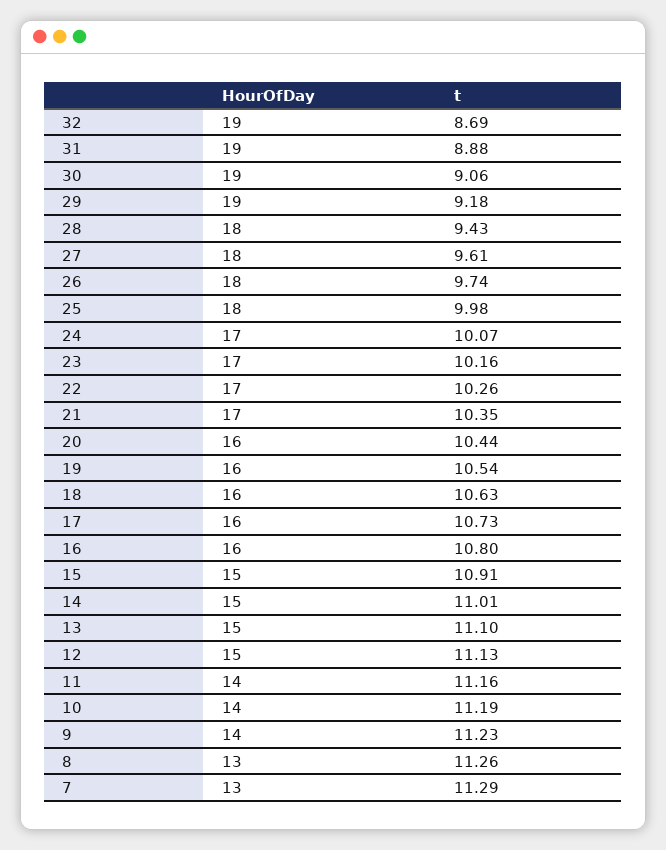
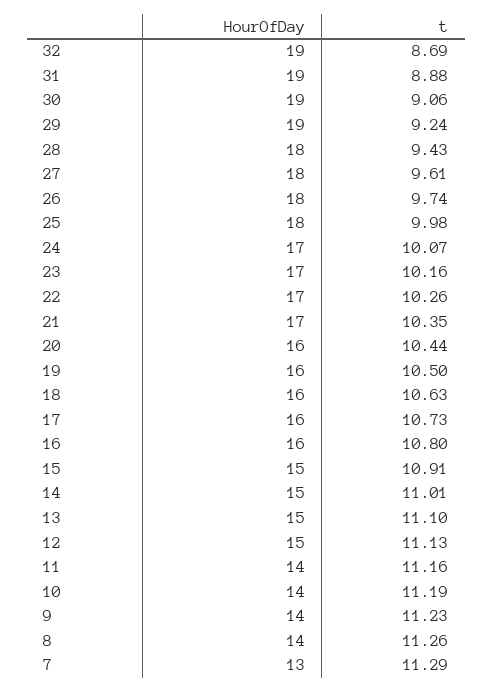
  {
    "HourOfDay": {
      "32": 19,
      "31": 19,
      "30": 19,
      "29": 19,
      "28": 18,
      "27": 18,
      "26": 18,
      "25": 18,
      "24": 17,
      "23": 17,
      "22": 17,
      "21": 17,
      "20": 16,
      "19": 16,
      "18": 16,
      "17": 16,
      "16": 16,
      "15": 15,
      "14": 15,
      "13": 15,
      "12": 15,
      "11": 14,
      "10": 14,
      "9": 14,
-     "8": 13,
+     "8": 14,
      "7": 13
    },
    "t": {
      "32": 8.69,
      "31": 8.88,
      "30": 9.06,
-     "29": 9.18,
+     "29": 9.24,
      "28": 9.43,
      "27": 9.61,
      "26": 9.74,
      "25": 9.98,
      "24": 10.07,
      "23": 10.16,
      "22": 10.26,
      "21": 10.35,
      "20": 10.44,
-     "19": 10.54,
+     "19": 10.5,
      "18": 10.63,
      "17": 10.73,
      "16": 10.8,
      "15": 10.91,
      "14": 11.01,
      "13": 11.1,
      "12": 11.13,
      "11": 11.16,
      "10": 11.19,
      "9": 11.23,
      "8": 11.26,
      "7": 11.29
    }
  }

